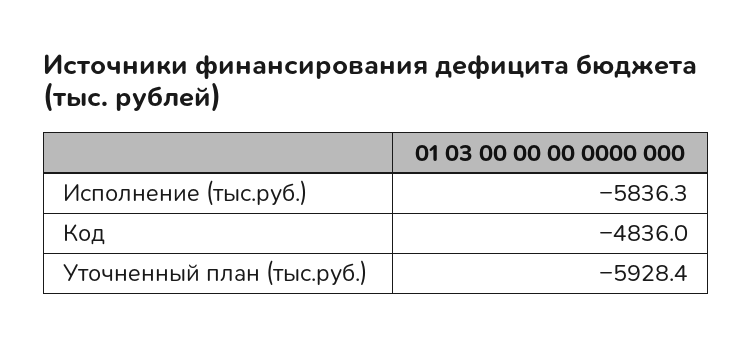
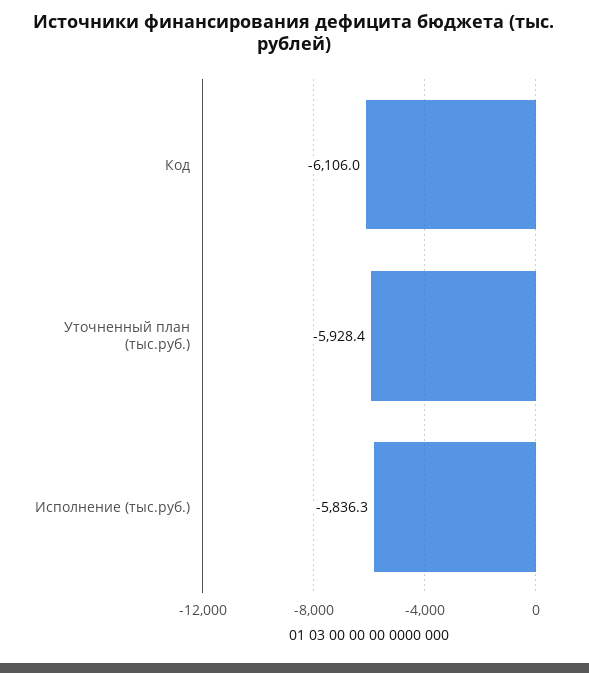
  {
    "Исполнение (тыс.руб.)": -5836.3,
-   "Код": -4836,
+   "Код": -6106,
    "Уточненный план (тыс.руб.)": -5928.4
  }

